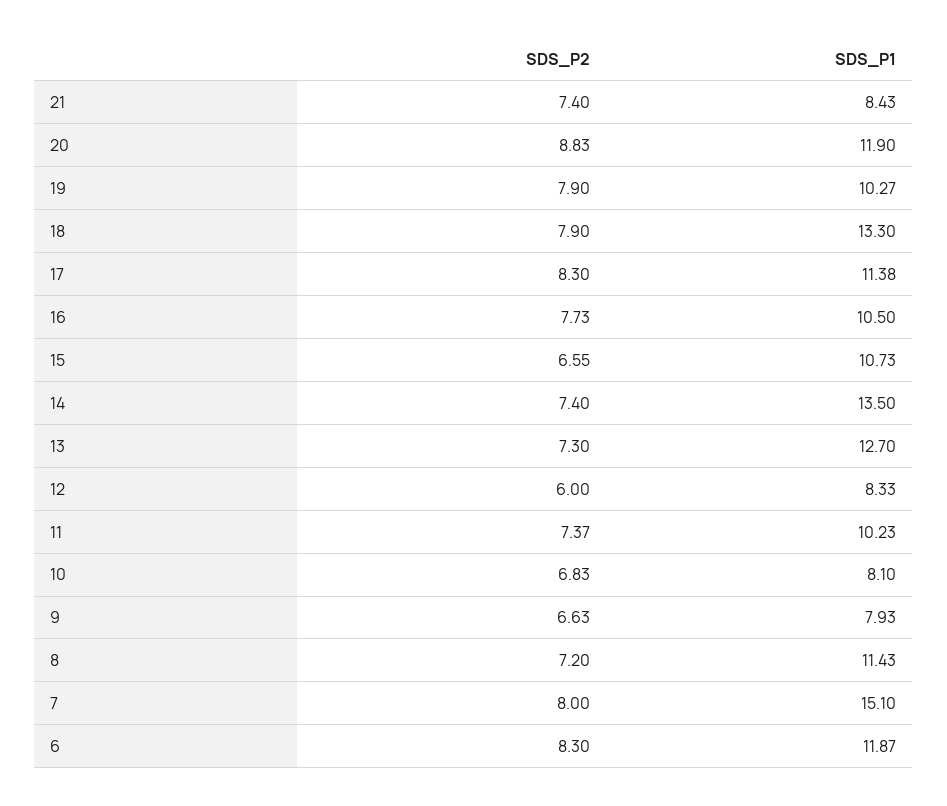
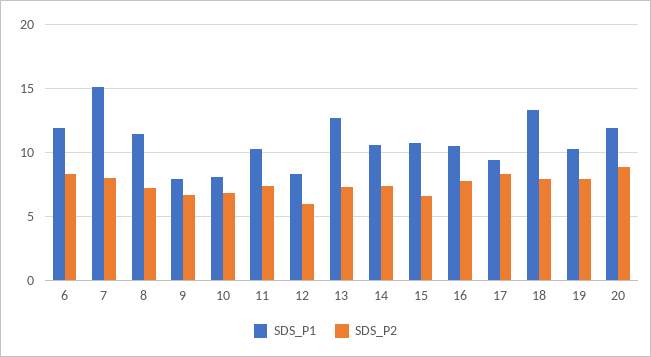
  {
    "SDS_P2": {
-     "21": 7.4,
      "20": 8.83,
      "19": 7.9,
      "18": 7.9,
      "17": 8.3,
      "16": 7.73,
      "15": 6.55,
      "14": 7.4,
      "13": 7.3,
      "12": 6,
      "11": 7.37,
      "10": 6.83,
      "9": 6.63,
      "8": 7.2,
      "7": 8,
      "6": 8.3
    },
    "SDS_P1": {
-     "21": 8.43,
      "20": 11.9,
      "19": 10.27,
      "18": 13.3,
-     "17": 11.38,
+     "17": 9.5,
      "16": 10.5,
      "15": 10.73,
-     "14": 13.5,
+     "14": 10.5,
      "13": 12.7,
      "12": 8.33,
      "11": 10.23,
      "10": 8.1,
      "9": 7.93,
      "8": 11.43,
      "7": 15.1,
      "6": 11.87
    }
  }

